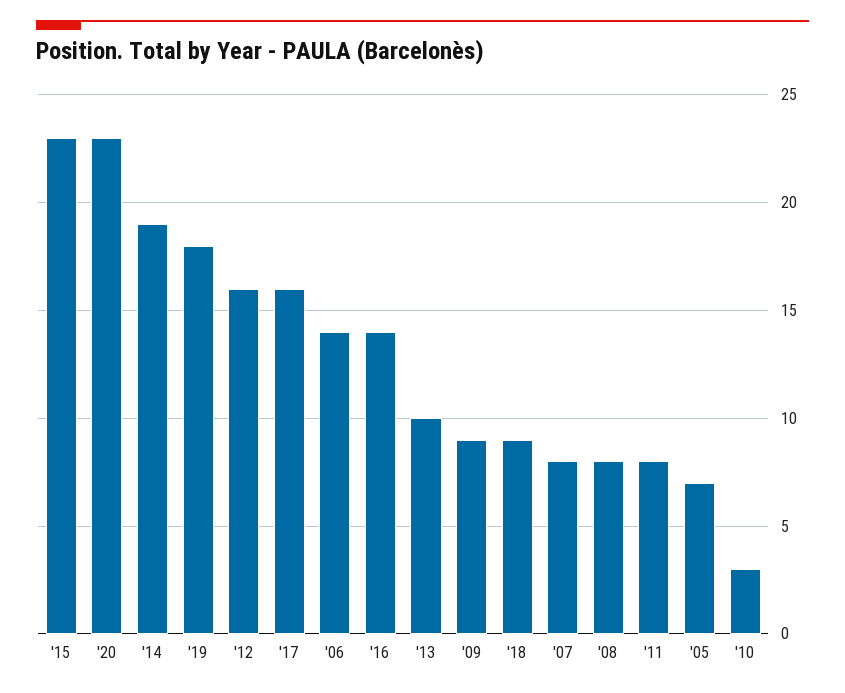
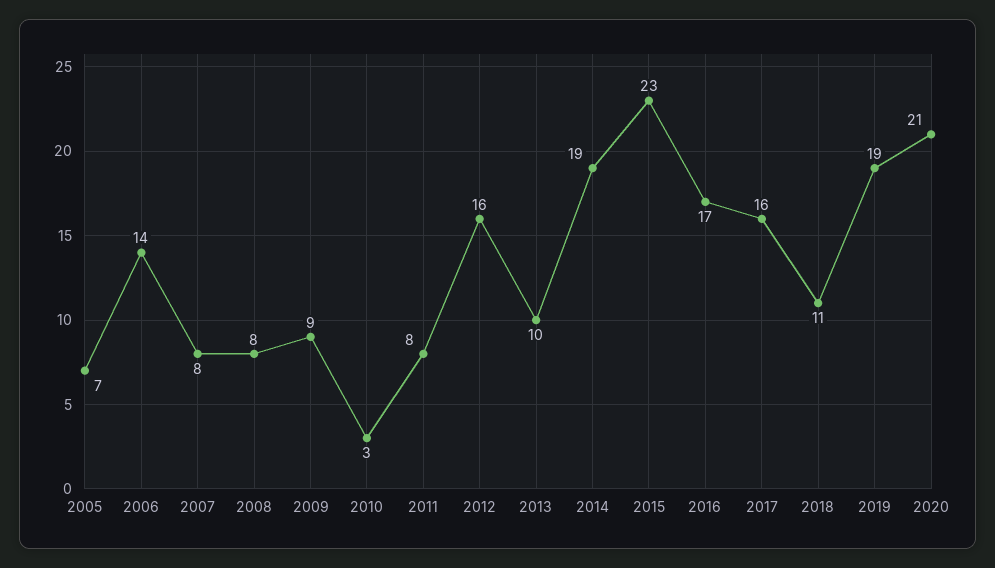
  {
    "'15": 23,
-   "'20": 23,
+   "'20": 21,
    "'14": 19,
-   "'19": 18,
+   "'19": 19,
    "'12": 16,
    "'17": 16,
    "'06": 14,
-   "'16": 14,
+   "'16": 17,
    "'13": 10,
    "'09": 9,
-   "'18": 9,
+   "'18": 11,
    "'07": 8,
    "'08": 8,
    "'11": 8,
    "'05": 7,
    "'10": 3
  }

